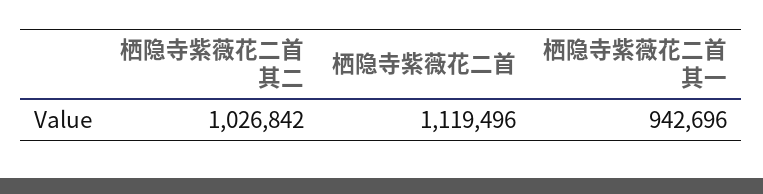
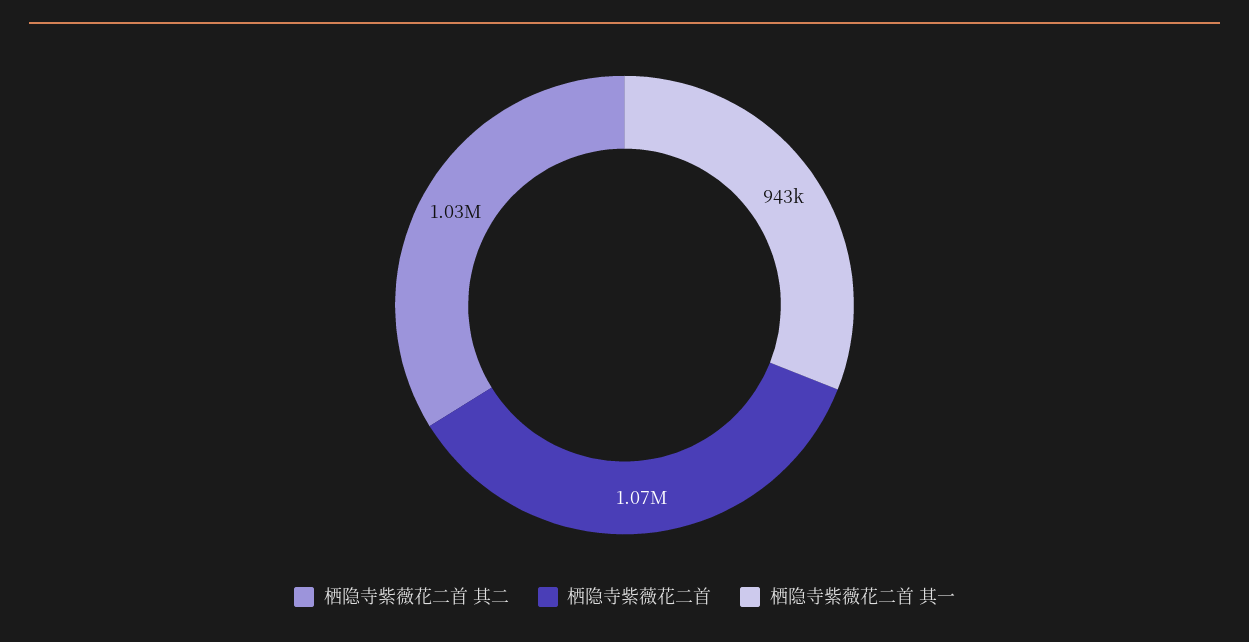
  {
    "栖隐寺紫薇花二首 其二": 1026842,
-   "栖隐寺紫薇花二首": 1119496,
+   "栖隐寺紫薇花二首": 1070000,
    "栖隐寺紫薇花二首 其一": 942696
  }

